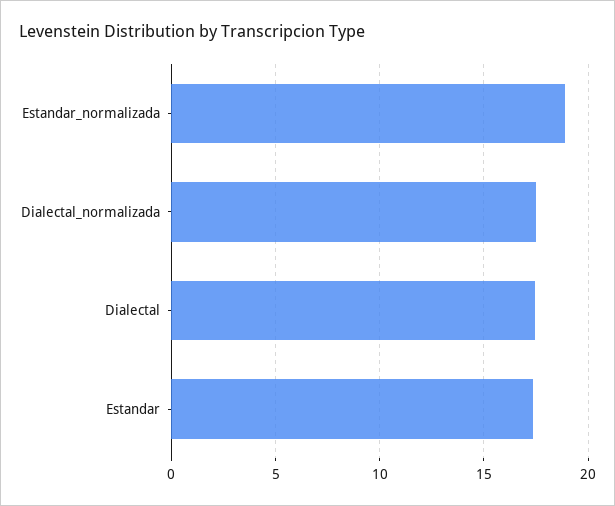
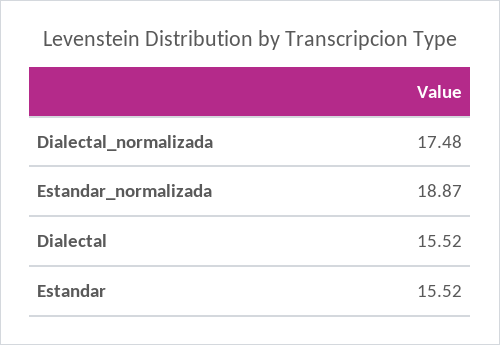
  {
    "Estandar_normalizada": 18.87,
    "Dialectal_normalizada": 17.48,
-   "Dialectal": 17.5,
+   "Dialectal": 15.52,
-   "Estandar": 17.5
+   "Estandar": 15.52
  }

